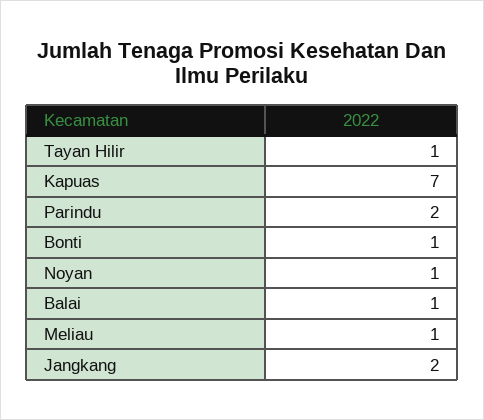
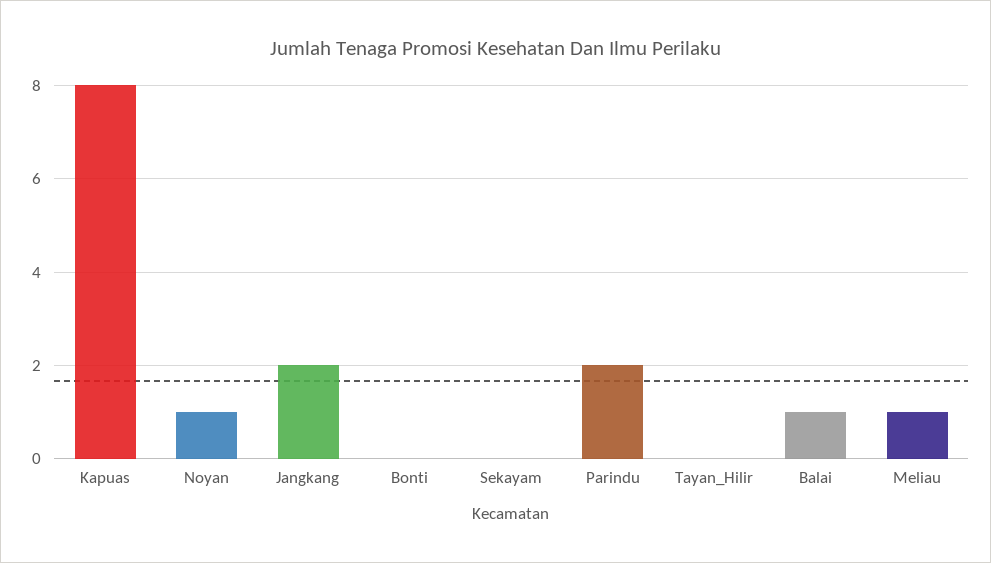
  {
-   "Tayan Hilir": 1,
+   "Tayan Hilir": 0,
-   "Kapuas": 7,
+   "Kapuas": 8,
    "Parindu": 2,
-   "Bonti": 1,
+   "Bonti": 0,
    "Noyan": 1,
    "Balai": 1,
    "Meliau": 1,
-   "Jangkang": 2
+   "Jangkang": 2,
+   "Sekayam": 0
  }

